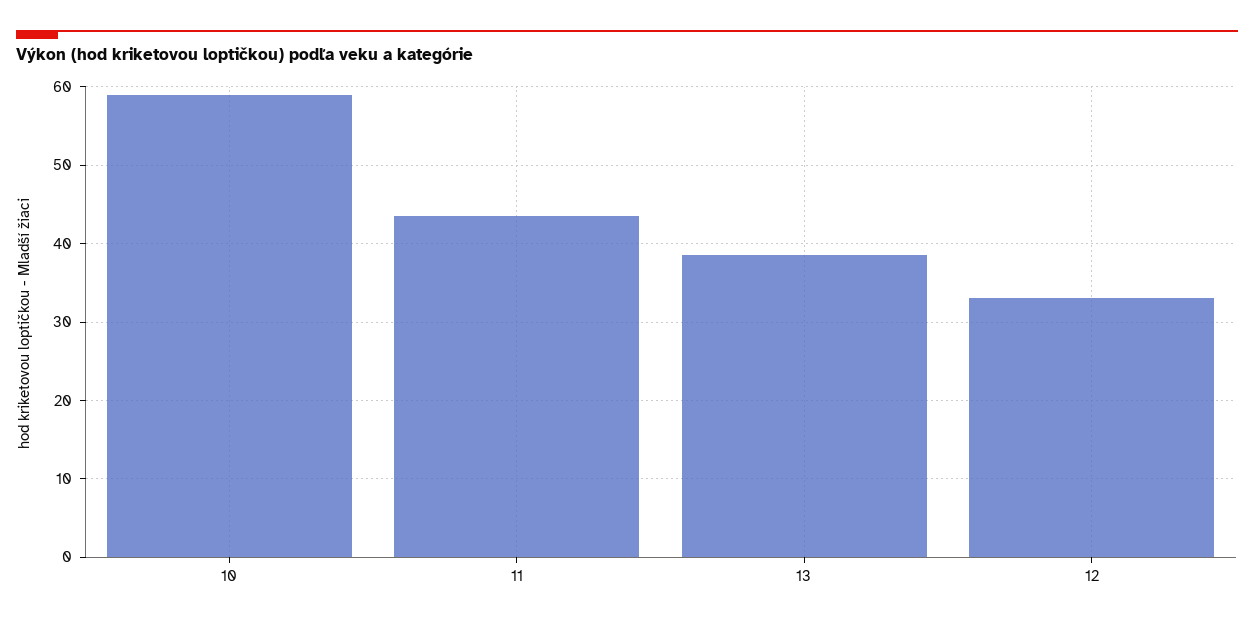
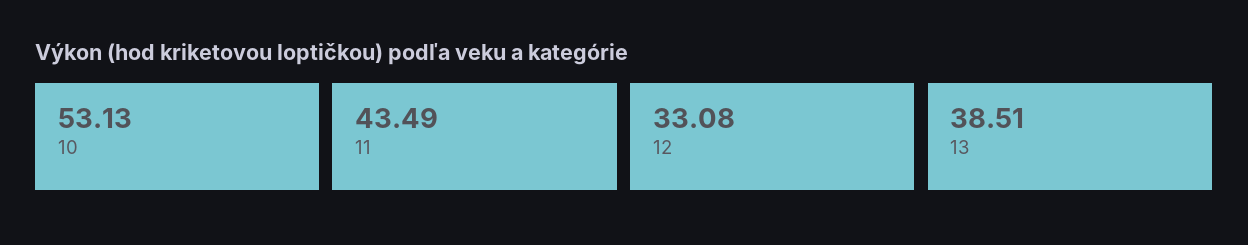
  {
-   "10": 59,
+   "10": 53.13,
    "11": 43.49,
    "13": 38.51,
    "12": 33.08
  }

